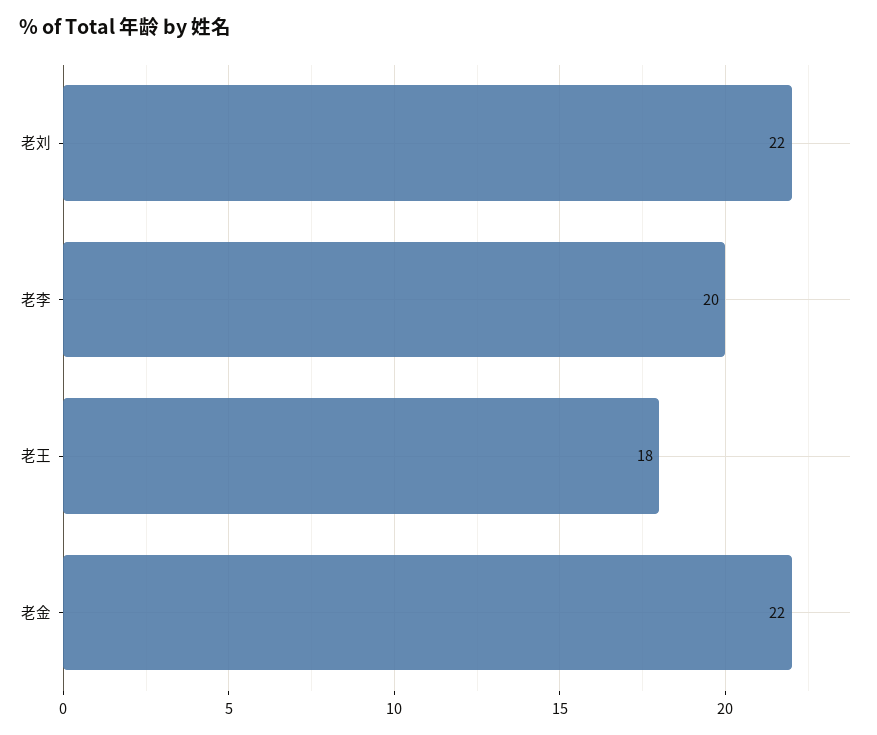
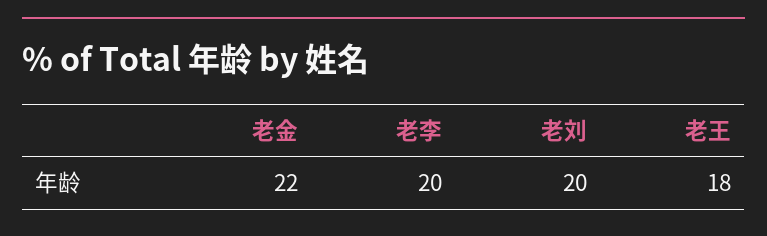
  {
-   "老刘": 22,
+   "老刘": 20,
    "老李": 20,
    "老王": 18,
    "老金": 22
  }

